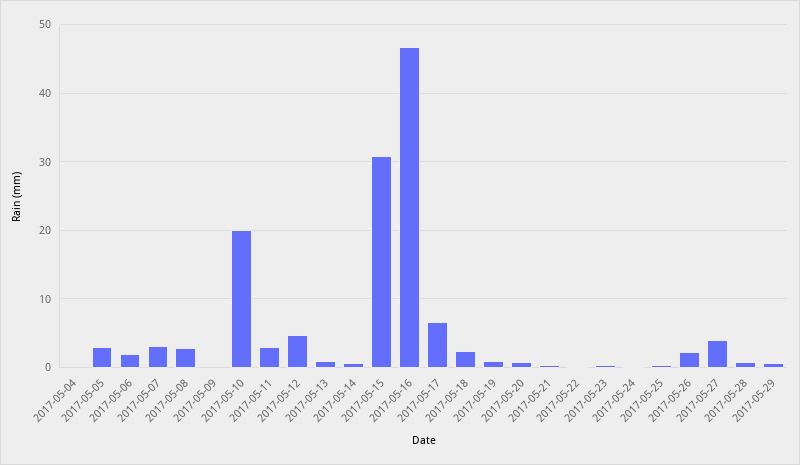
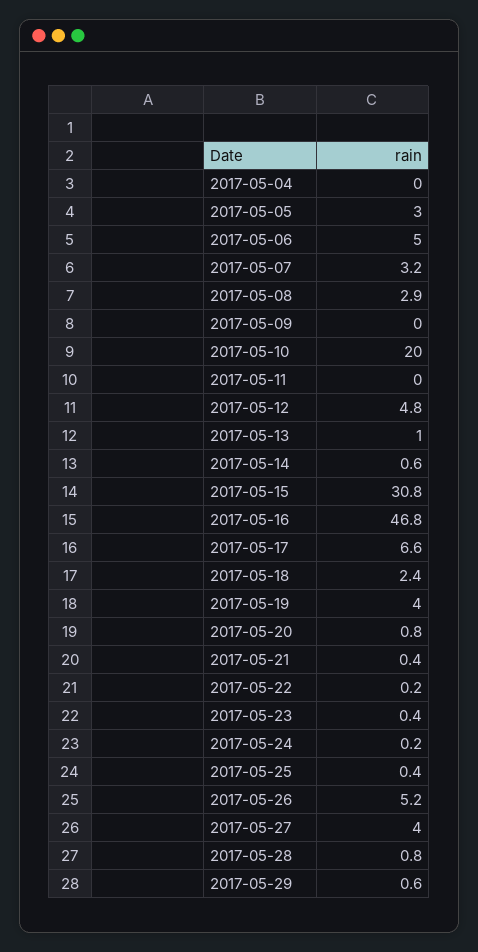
  {
    "2017-05-04": 0,
    "2017-05-05": 3,
-   "2017-05-06": 2,
+   "2017-05-06": 5,
    "2017-05-07": 3.2,
    "2017-05-08": 2.9,
    "2017-05-09": 0,
    "2017-05-10": 20,
-   "2017-05-11": 3,
+   "2017-05-11": 0,
    "2017-05-12": 4.8,
    "2017-05-13": 1,
    "2017-05-14": 0.6,
    "2017-05-15": 30.8,
    "2017-05-16": 46.8,
    "2017-05-17": 6.6,
    "2017-05-18": 2.4,
-   "2017-05-19": 1,
+   "2017-05-19": 4,
    "2017-05-20": 0.8,
    "2017-05-21": 0.4,
    "2017-05-22": 0.2,
    "2017-05-23": 0.4,
    "2017-05-24": 0.2,
    "2017-05-25": 0.4,
-   "2017-05-26": 2,
+   "2017-05-26": 5.2,
    "2017-05-27": 4,
    "2017-05-28": 0.8,
    "2017-05-29": 0.6
  }

